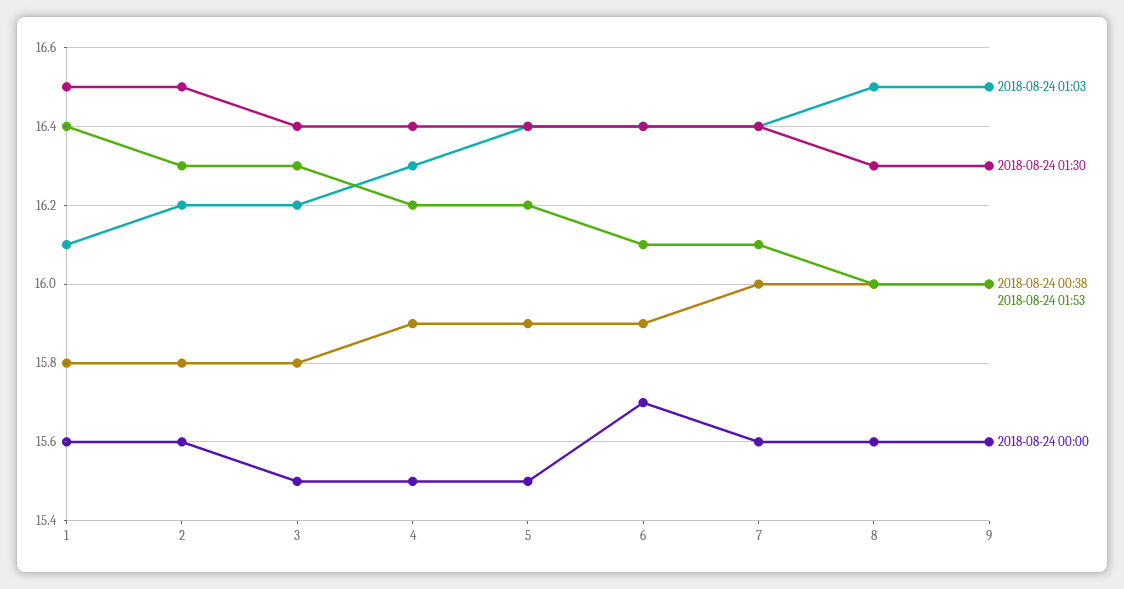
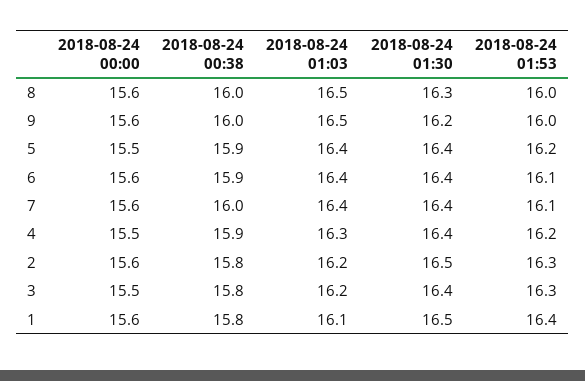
  {
    "2018-08-24 01:03": {
      "1": 16.1,
      "2": 16.2,
      "3": 16.2,
      "4": 16.3,
      "5": 16.4,
      "6": 16.4,
      "7": 16.4,
      "8": 16.5,
      "9": 16.5
    },
    "2018-08-24 01:30": {
      "1": 16.5,
      "2": 16.5,
      "3": 16.4,
      "4": 16.4,
      "5": 16.4,
      "6": 16.4,
      "7": 16.4,
      "8": 16.3,
-     "9": 16.3
+     "9": 16.2
    },
    "2018-08-24 00:38": {
      "1": 15.8,
      "2": 15.8,
      "3": 15.8,
      "4": 15.9,
      "5": 15.9,
      "6": 15.9,
      "7": 16,
      "8": 16,
      "9": 16
    },
    "2018-08-24 01:53": {
      "1": 16.4,
      "2": 16.3,
      "3": 16.3,
      "4": 16.2,
      "5": 16.2,
      "6": 16.1,
      "7": 16.1,
      "8": 16,
      "9": 16
    },
    "2018-08-24 00:00": {
      "1": 15.6,
      "2": 15.6,
      "3": 15.5,
      "4": 15.5,
      "5": 15.5,
-     "6": 15.7,
+     "6": 15.6,
      "7": 15.6,
      "8": 15.6,
      "9": 15.6
    }
  }

